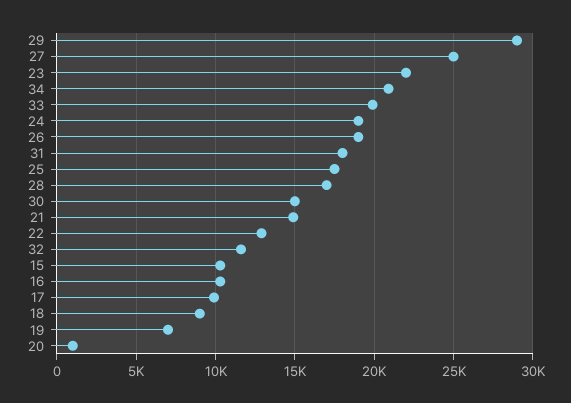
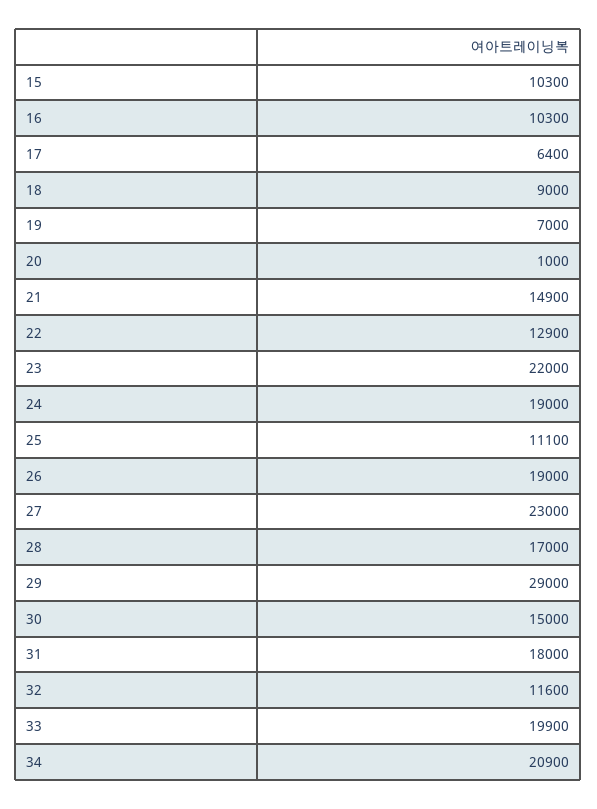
  {
    "29": 29000,
-   "27": 25000,
+   "27": 23000,
    "23": 22000,
    "34": 20900,
    "33": 19900,
    "24": 19000,
    "26": 19000,
    "31": 18000,
-   "25": 17500,
+   "25": 11100,
    "28": 17000,
    "30": 15000,
    "21": 14900,
    "22": 12900,
    "32": 11600,
    "15": 10300,
    "16": 10300,
-   "17": 10000,
+   "17": 6400,
    "18": 9000,
    "19": 7000,
    "20": 1000
  }

